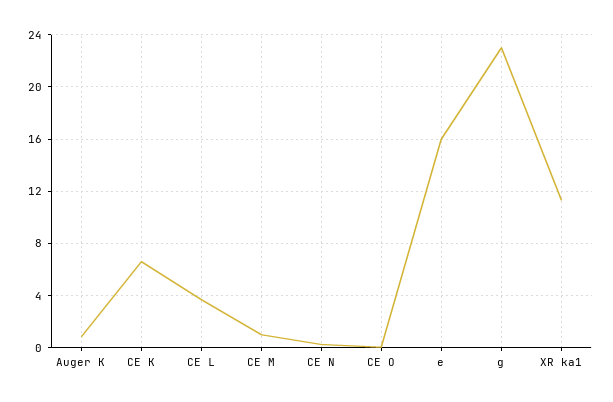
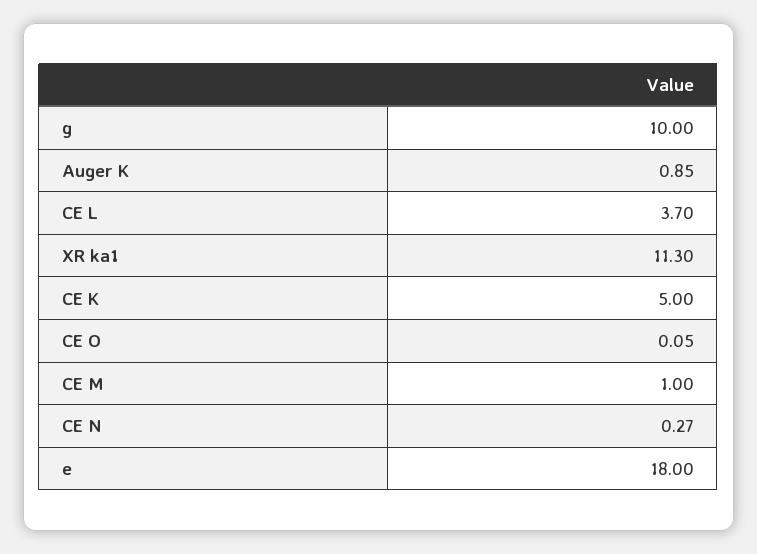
  {
    "Auger K": 0.85,
-   "CE K": 6.5,
+   "CE K": 5,
    "CE L": 3.7,
    "CE M": 1,
    "CE N": 0.27,
    "CE O": 0.05,
-   "e": 16,
+   "e": 18,
-   "g": 23,
+   "g": 10,
    "XR ka1": 11.3
  }

